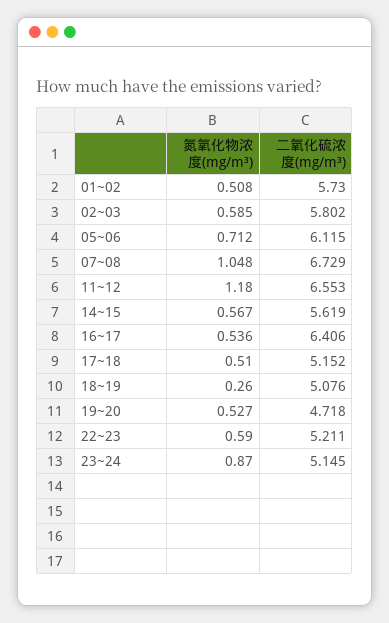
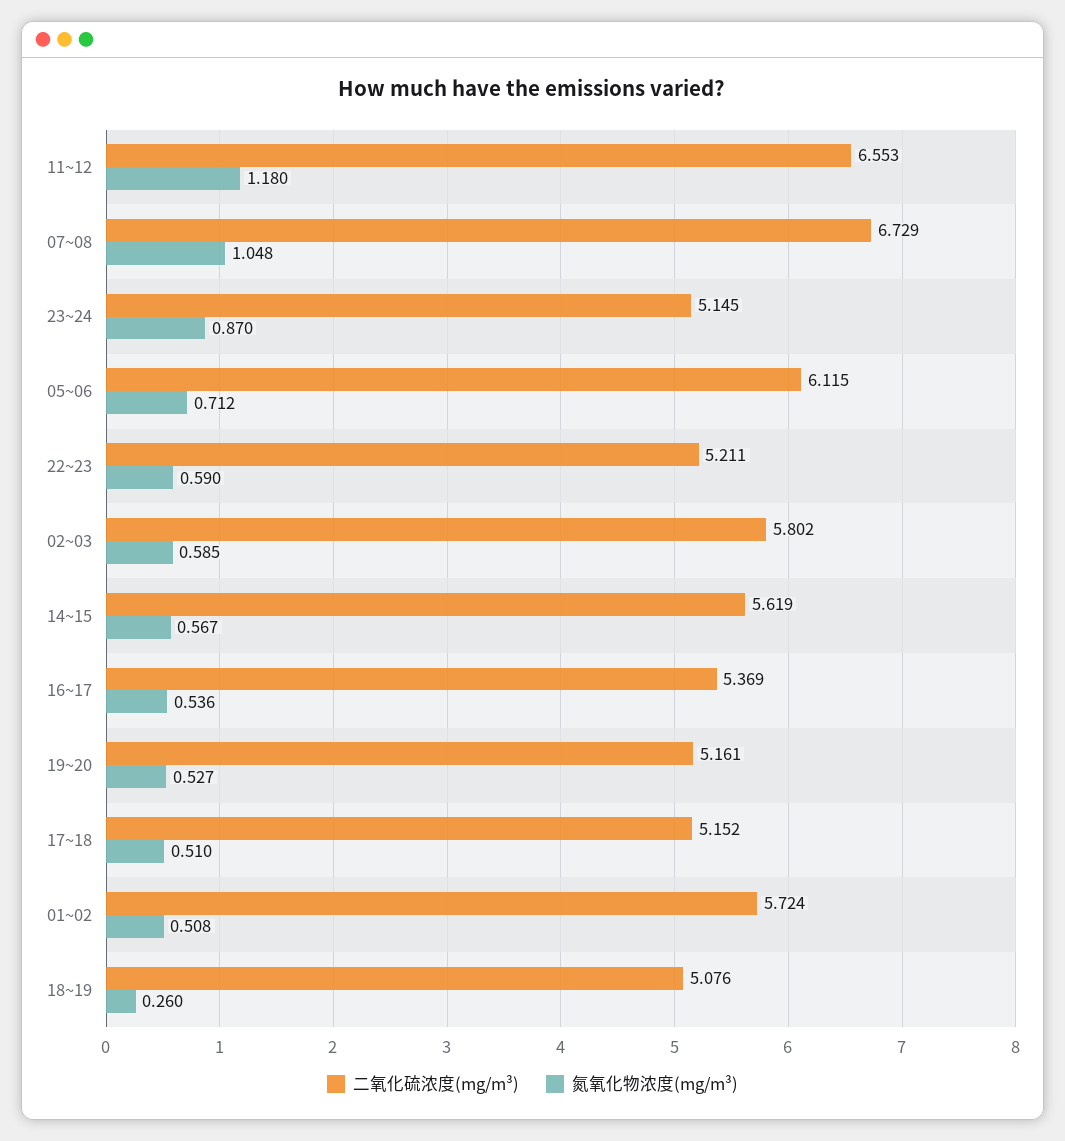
  {
    "氮氧化物浓度(mg/m³)": {
      "01~02": 0.508,
      "02~03": 0.585,
      "05~06": 0.712,
      "07~08": 1.048,
      "11~12": 1.18,
      "14~15": 0.567,
      "16~17": 0.536,
      "17~18": 0.51,
      "18~19": 0.26,
      "19~20": 0.527,
      "22~23": 0.59,
      "23~24": 0.87
    },
    "二氧化硫浓度(mg/m³)": {
-     "01~02": 5.73,
+     "01~02": 5.724,
      "02~03": 5.802,
      "05~06": 6.115,
      "07~08": 6.729,
      "11~12": 6.553,
      "14~15": 5.619,
-     "16~17": 6.406,
+     "16~17": 5.369,
      "17~18": 5.152,
      "18~19": 5.076,
-     "19~20": 4.718,
+     "19~20": 5.161,
      "22~23": 5.211,
      "23~24": 5.145
    }
  }

